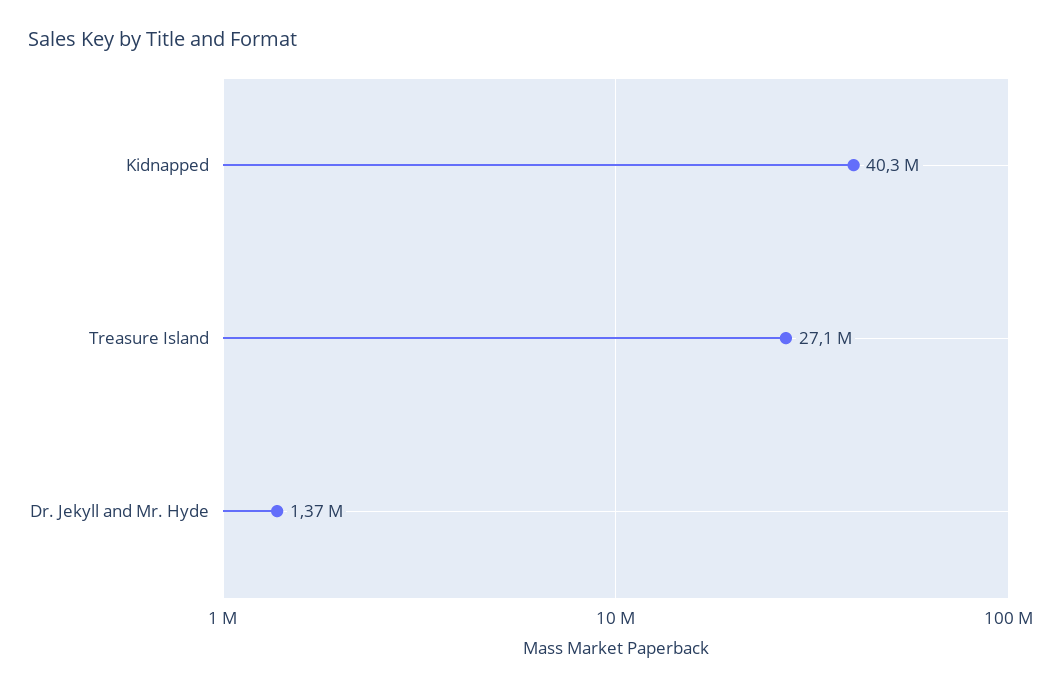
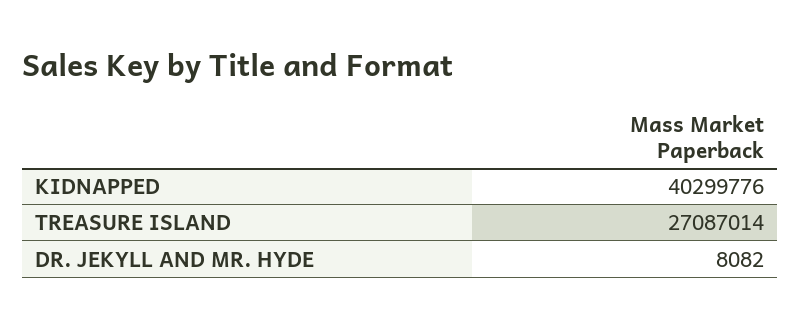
  {
    "Kidnapped": 40299776,
    "Treasure Island": 27087014,
-   "Dr. Jekyll and Mr. Hyde": 1370000
+   "Dr. Jekyll and Mr. Hyde": 8082
  }

